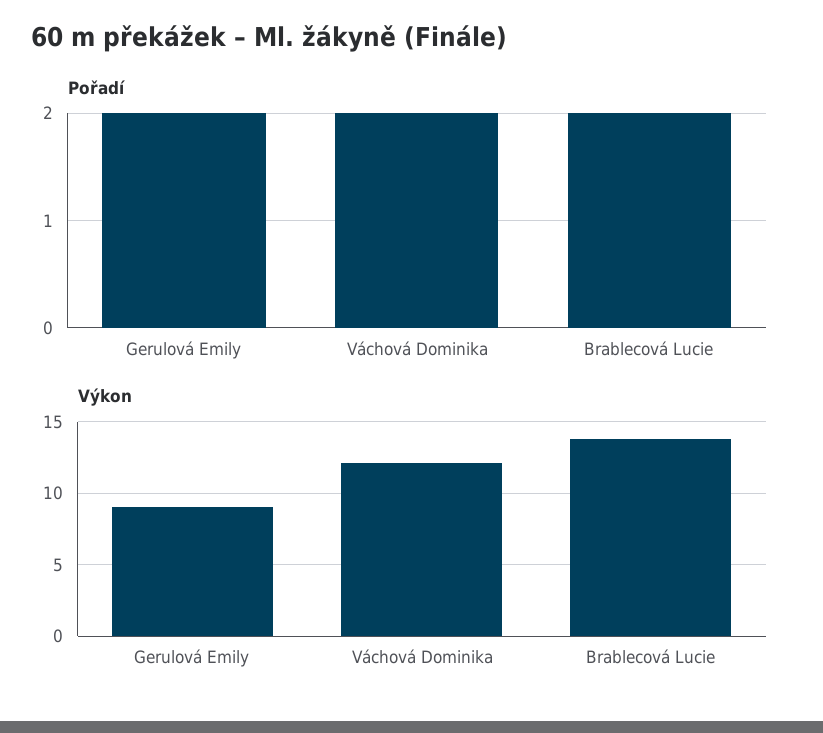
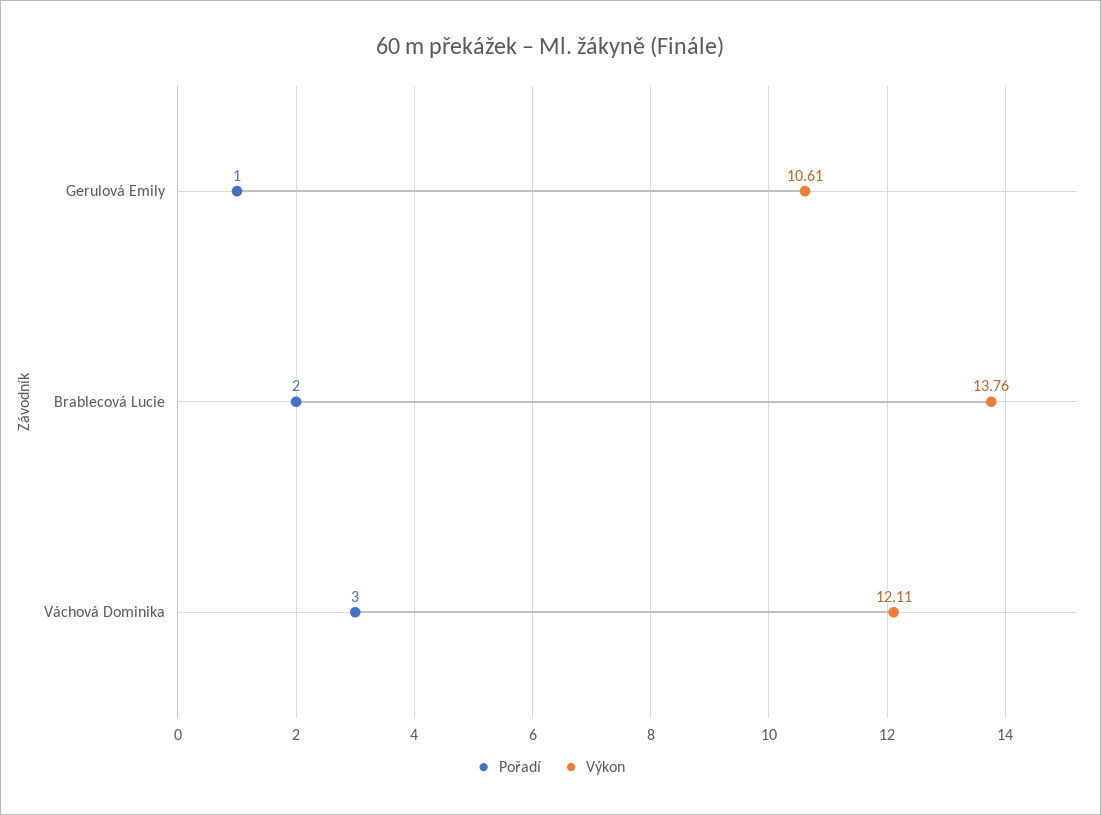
  {
    "Pořadí": {
-     "Gerulová Emily": 2,
+     "Gerulová Emily": 1,
-     "Váchová Dominika": 2,
+     "Váchová Dominika": 3,
      "Brablecová Lucie": 2
    },
    "Výkon": {
-     "Gerulová Emily": 9,
+     "Gerulová Emily": 10.61,
      "Váchová Dominika": 12.11,
      "Brablecová Lucie": 13.76
    }
  }

